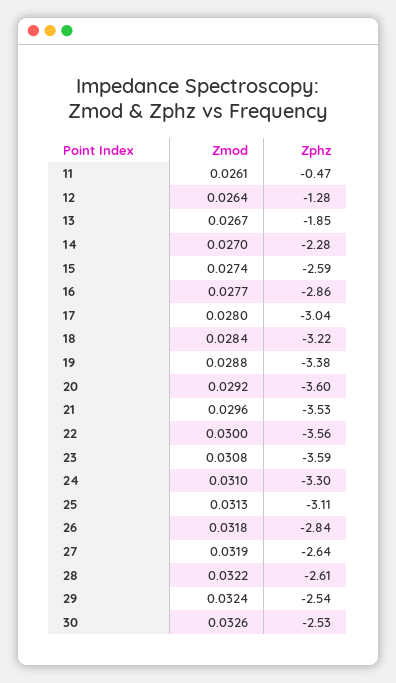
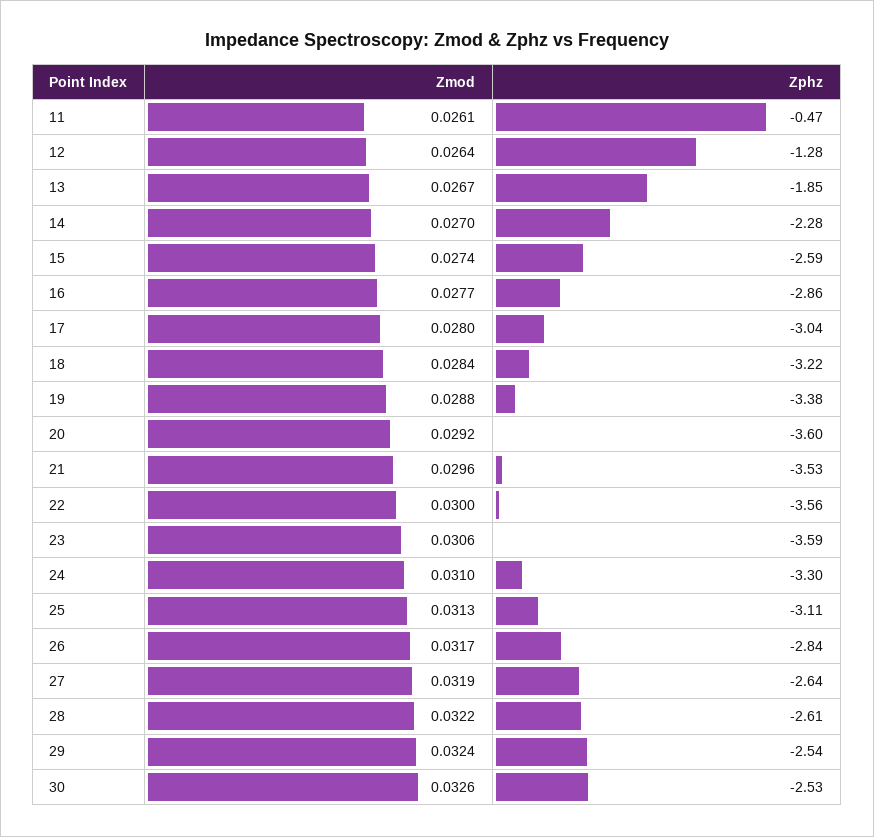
  {
    "Zmod": {
      "11": 0.0261,
      "12": 0.0264,
      "13": 0.0267,
      "14": 0.027,
      "15": 0.0274,
      "16": 0.0277,
      "17": 0.028,
      "18": 0.0284,
      "19": 0.0288,
      "20": 0.0292,
      "21": 0.0296,
      "22": 0.03,
-     "23": 0.0308,
+     "23": 0.0306,
      "24": 0.031,
      "25": 0.0313,
-     "26": 0.0318,
+     "26": 0.0317,
      "27": 0.0319,
      "28": 0.0322,
      "29": 0.0324,
      "30": 0.0326
    },
    "Zphz": {
      "11": -0.47,
      "12": -1.28,
      "13": -1.85,
      "14": -2.28,
      "15": -2.59,
      "16": -2.86,
      "17": -3.04,
      "18": -3.22,
      "19": -3.38,
      "20": -3.6,
      "21": -3.53,
      "22": -3.56,
      "23": -3.59,
      "24": -3.3,
      "25": -3.11,
      "26": -2.84,
      "27": -2.64,
      "28": -2.61,
      "29": -2.54,
      "30": -2.53
    }
  }

